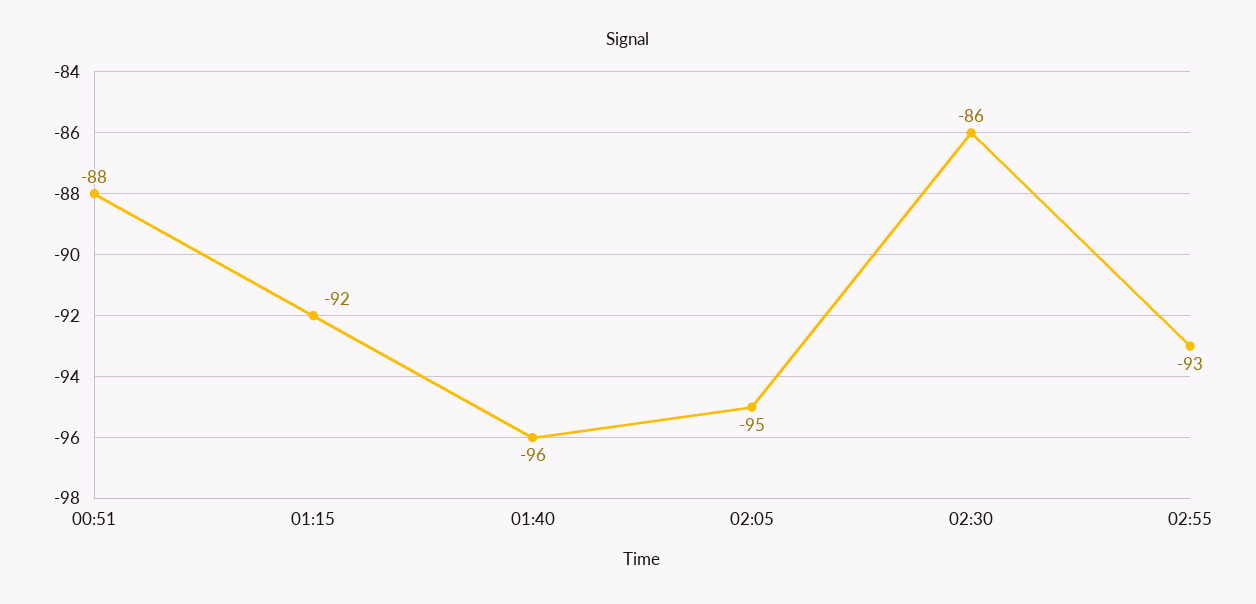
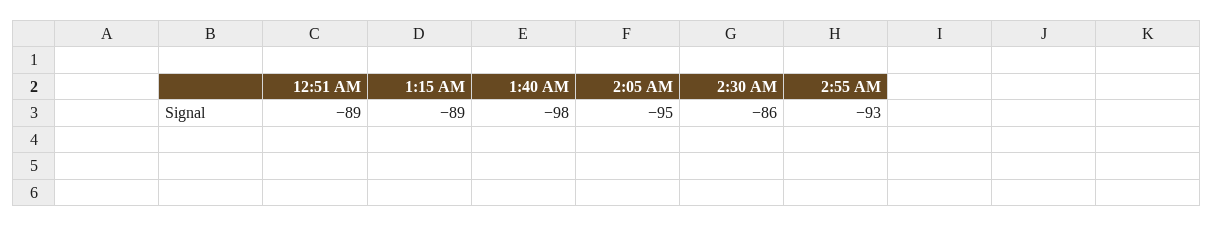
  {
-   "00:51": -88,
+   "00:51": -89,
-   "01:15": -92,
+   "01:15": -89,
-   "01:40": -96,
+   "01:40": -98,
    "02:05": -95,
    "02:30": -86,
    "02:55": -93
  }

